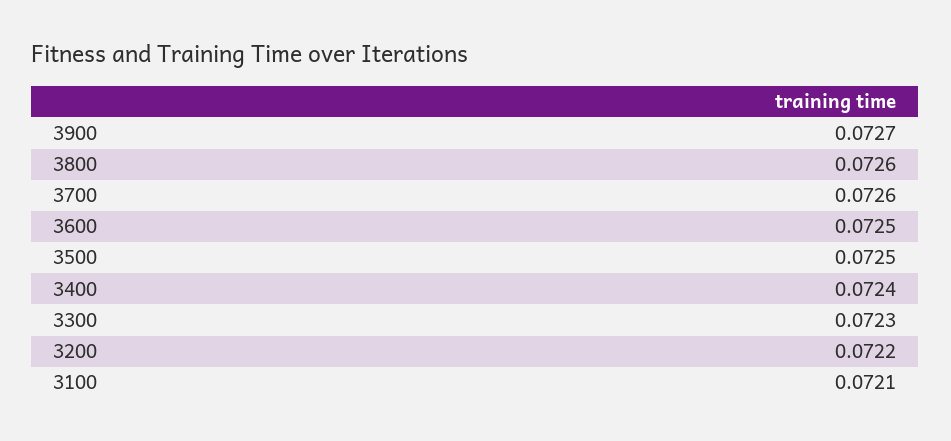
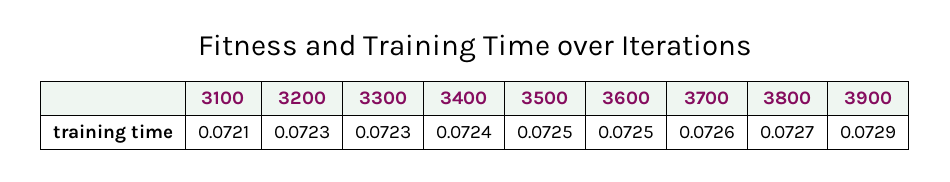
  {
-   "3900": 0.0727,
+   "3900": 0.0729,
-   "3800": 0.0726,
+   "3800": 0.0727,
    "3700": 0.0726,
    "3600": 0.0725,
    "3500": 0.0725,
    "3400": 0.0724,
    "3300": 0.0723,
-   "3200": 0.0722,
+   "3200": 0.0723,
    "3100": 0.0721
  }

